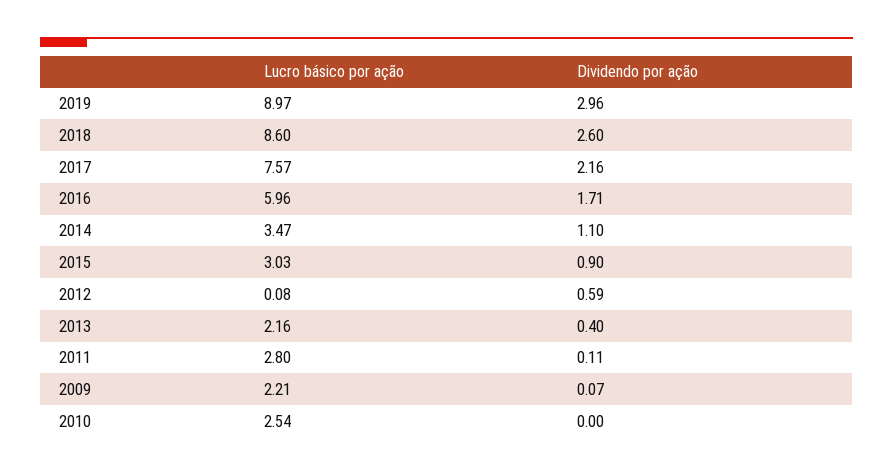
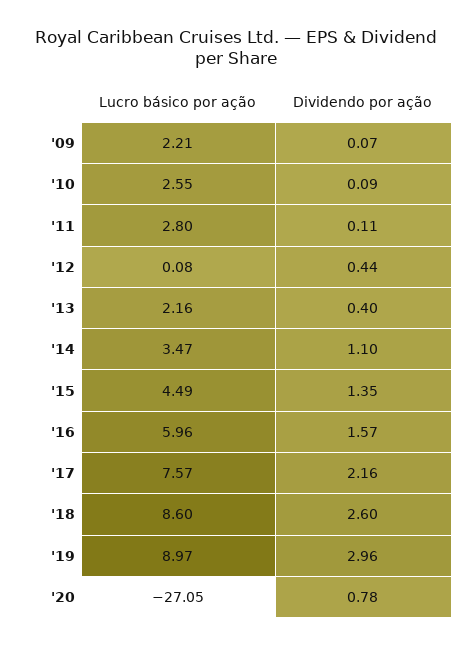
  {
    "Lucro básico por ação": {
      "2019": 8.97,
      "2018": 8.6,
      "2017": 7.57,
      "2016": 5.96,
      "2014": 3.47,
-     "2015": 3.03,
+     "2015": 4.49,
      "2012": 0.08,
      "2013": 2.16,
      "2011": 2.8,
      "2009": 2.21,
-     "2010": 2.54
+     "2010": 2.55,
+     "'20": -27.05
    },
    "Dividendo por ação": {
      "2019": 2.96,
      "2018": 2.6,
      "2017": 2.16,
-     "2016": 1.71,
+     "2016": 1.57,
      "2014": 1.1,
-     "2015": 0.9,
+     "2015": 1.35,
-     "2012": 0.59,
+     "2012": 0.44,
      "2013": 0.4,
      "2011": 0.11,
      "2009": 0.07,
-     "2010": 0
+     "2010": 0.09,
+     "'20": 0.78
    }
  }

